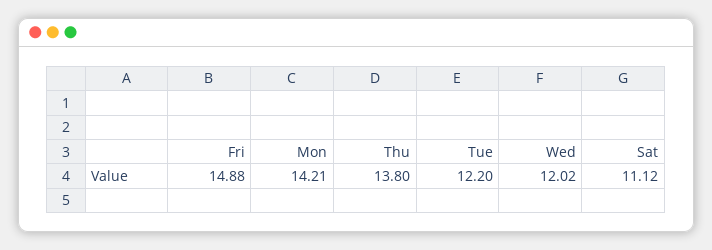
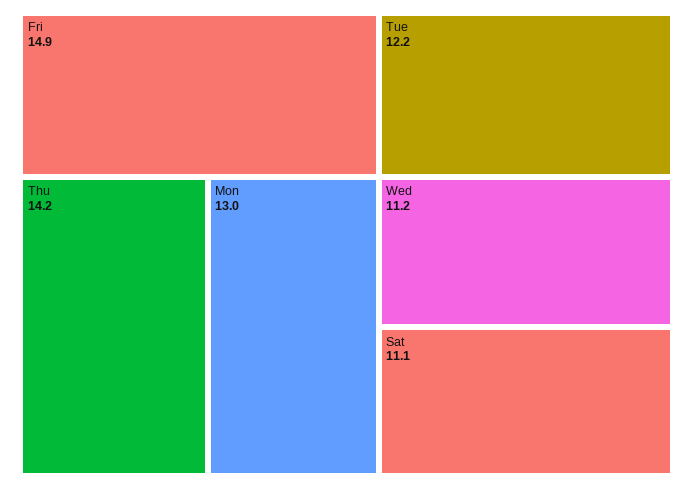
  {
    "Fri": 14.88,
-   "Mon": 14.21,
+   "Mon": 13,
-   "Thu": 13.8,
+   "Thu": 14.2,
    "Tue": 12.2,
-   "Wed": 12.02,
+   "Wed": 11.2,
    "Sat": 11.12
  }

